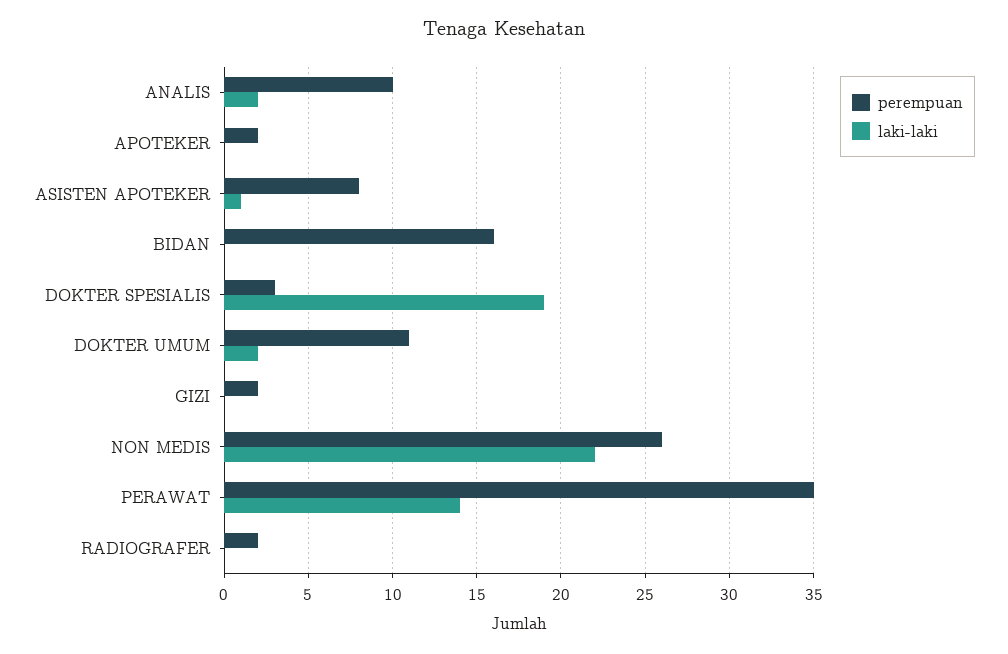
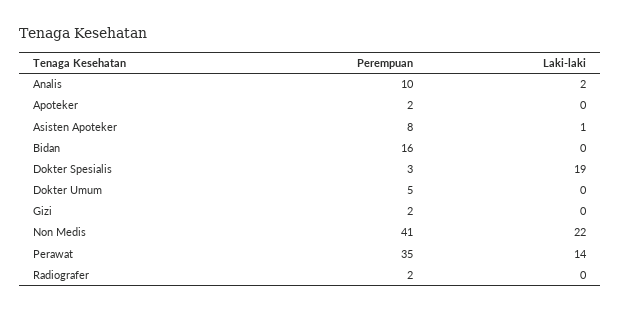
  {
    "perempuan": {
      "ANALIS": 10,
      "APOTEKER": 2,
      "ASISTEN APOTEKER": 8,
      "BIDAN": 16,
      "DOKTER SPESIALIS": 3,
-     "DOKTER UMUM": 11,
+     "DOKTER UMUM": 5,
      "GIZI": 2,
-     "NON MEDIS": 26,
+     "NON MEDIS": 41,
      "PERAWAT": 35,
      "RADIOGRAFER": 2
    },
    "laki-laki": {
      "ANALIS": 2,
      "APOTEKER": 0,
      "ASISTEN APOTEKER": 1,
      "BIDAN": 0,
      "DOKTER SPESIALIS": 19,
-     "DOKTER UMUM": 2,
+     "DOKTER UMUM": 0,
      "GIZI": 0,
      "NON MEDIS": 22,
      "PERAWAT": 14,
      "RADIOGRAFER": 0
    }
  }

